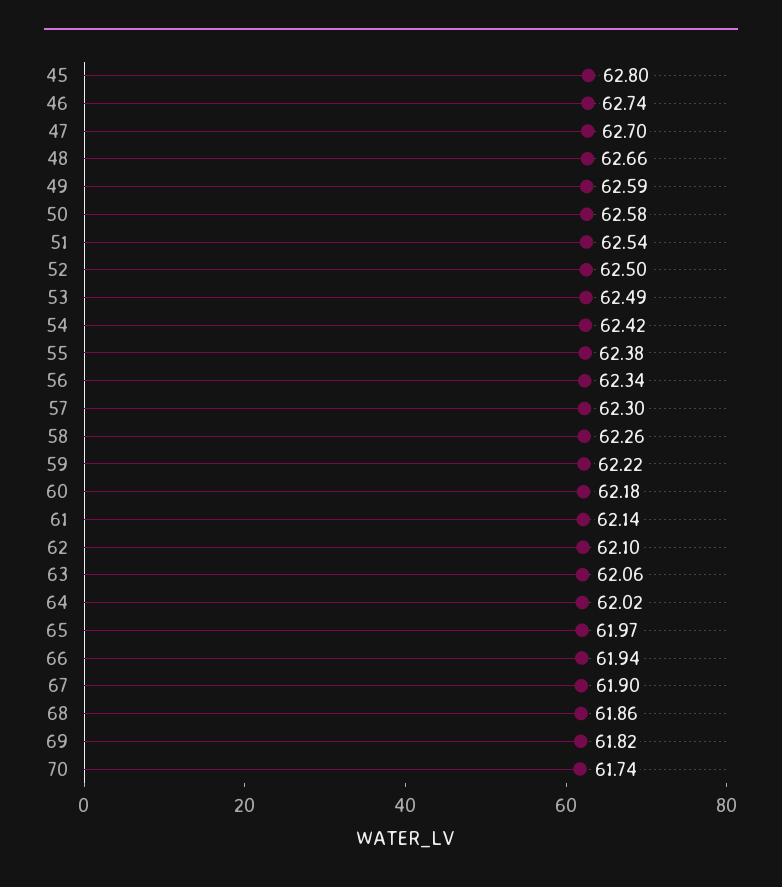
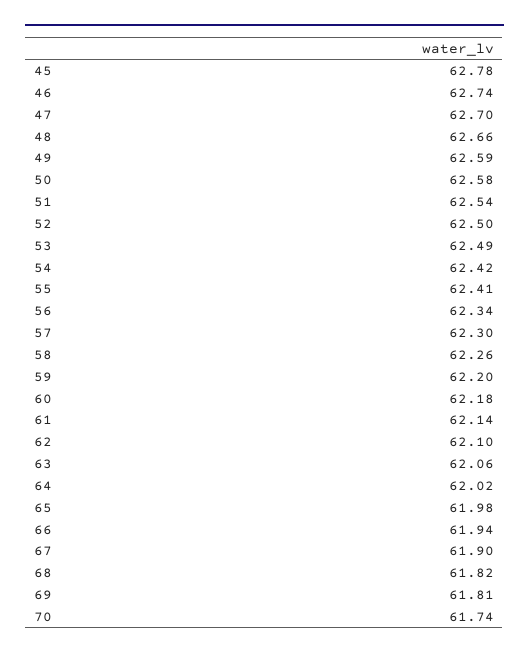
  {
-   "45": 62.8,
+   "45": 62.78,
    "46": 62.74,
    "47": 62.7,
    "48": 62.66,
    "49": 62.59,
    "50": 62.58,
    "51": 62.54,
    "52": 62.5,
    "53": 62.49,
    "54": 62.42,
-   "55": 62.38,
+   "55": 62.41,
    "56": 62.34,
    "57": 62.3,
    "58": 62.26,
-   "59": 62.22,
+   "59": 62.2,
    "60": 62.18,
    "61": 62.14,
    "62": 62.1,
    "63": 62.06,
    "64": 62.02,
-   "65": 61.97,
+   "65": 61.98,
    "66": 61.94,
    "67": 61.9,
-   "68": 61.86,
+   "68": 61.82,
-   "69": 61.82,
+   "69": 61.81,
    "70": 61.74
  }

